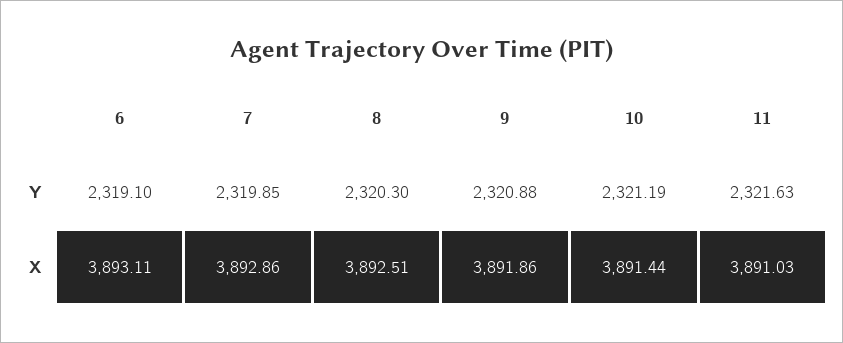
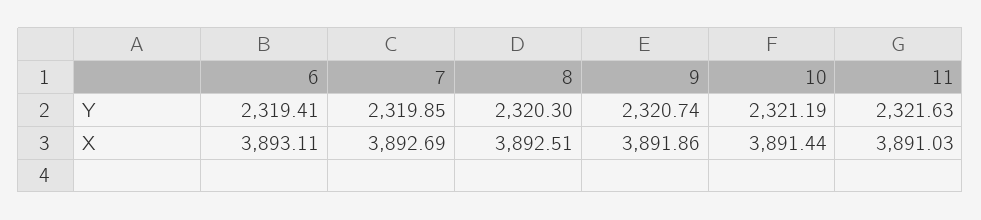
  {
    "6": {
-     "Y": 2319.1,
+     "Y": 2319.41,
      "X": 3893.11
    },
    "7": {
      "Y": 2319.85,
-     "X": 3892.86
+     "X": 3892.69
    },
    "8": {
      "Y": 2320.3,
      "X": 3892.51
    },
    "9": {
-     "Y": 2320.88,
+     "Y": 2320.74,
      "X": 3891.86
    },
    "10": {
      "Y": 2321.19,
      "X": 3891.44
    },
    "11": {
      "Y": 2321.63,
      "X": 3891.03
    }
  }

